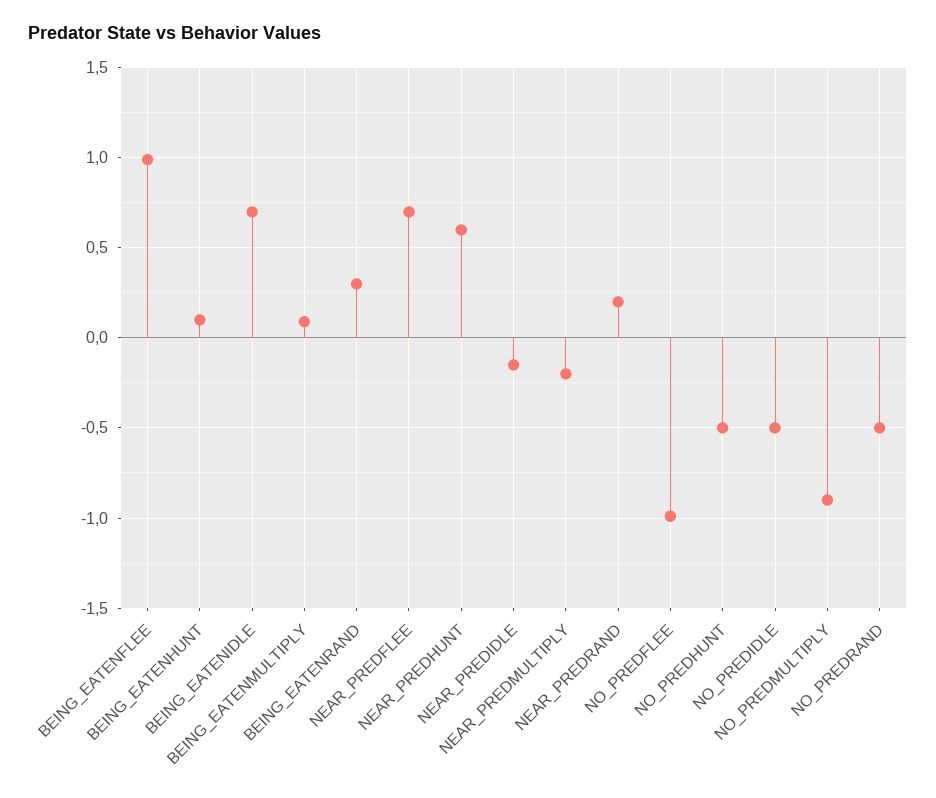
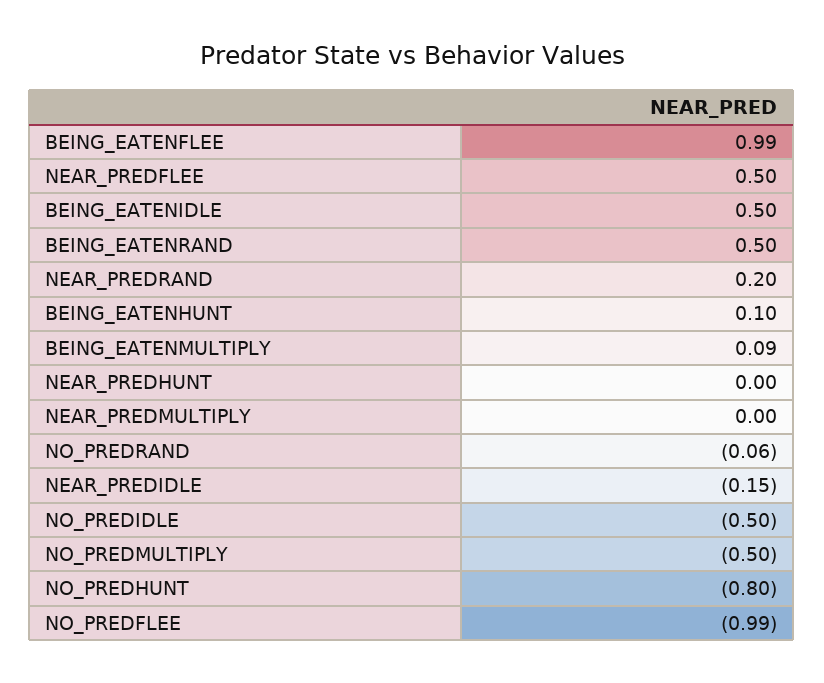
  {
    "BEING_EATENFLEE": 0.99,
    "BEING_EATENHUNT": 0.1,
-   "BEING_EATENIDLE": 0.7,
+   "BEING_EATENIDLE": 0.5,
    "BEING_EATENMULTIPLY": 0.09,
-   "BEING_EATENRAND": 0.3,
+   "BEING_EATENRAND": 0.5,
-   "NEAR_PREDFLEE": 0.7,
+   "NEAR_PREDFLEE": 0.5,
-   "NEAR_PREDHUNT": 0.6,
+   "NEAR_PREDHUNT": 0,
    "NEAR_PREDIDLE": -0.15,
-   "NEAR_PREDMULTIPLY": -0.2,
+   "NEAR_PREDMULTIPLY": 0,
    "NEAR_PREDRAND": 0.2,
    "NO_PREDFLEE": -0.99,
-   "NO_PREDHUNT": -0.5,
+   "NO_PREDHUNT": -0.8,
    "NO_PREDIDLE": -0.5,
-   "NO_PREDMULTIPLY": -0.9,
+   "NO_PREDMULTIPLY": -0.5,
-   "NO_PREDRAND": -0.5
+   "NO_PREDRAND": -0.06
  }

